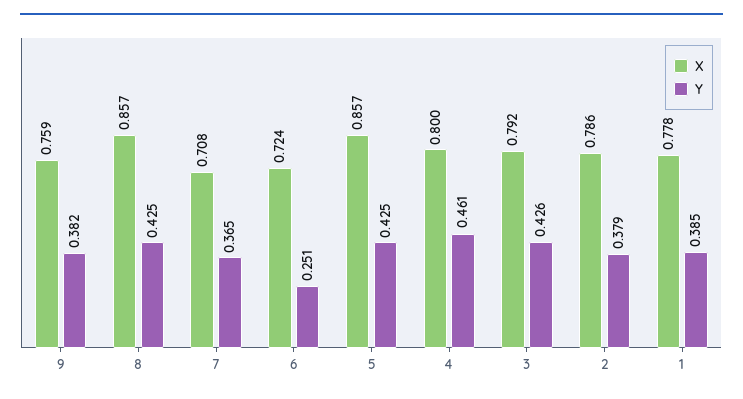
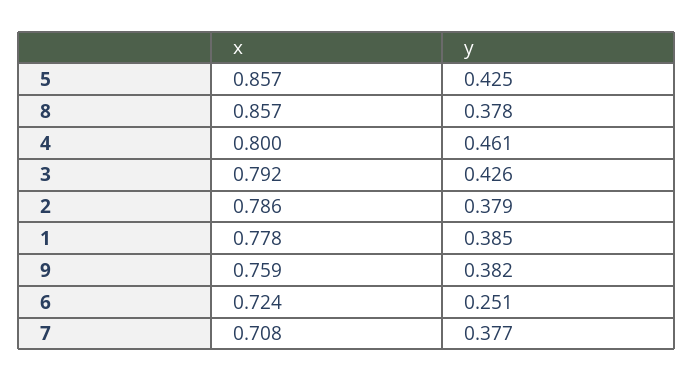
  {
    "X": {
      "9": 0.759,
      "8": 0.857,
      "7": 0.708,
      "6": 0.724,
      "5": 0.857,
      "4": 0.8,
      "3": 0.792,
      "2": 0.786,
      "1": 0.778
    },
    "Y": {
      "9": 0.382,
-     "8": 0.425,
+     "8": 0.378,
-     "7": 0.365,
+     "7": 0.377,
      "6": 0.251,
      "5": 0.425,
      "4": 0.461,
      "3": 0.426,
      "2": 0.379,
      "1": 0.385
    }
  }

